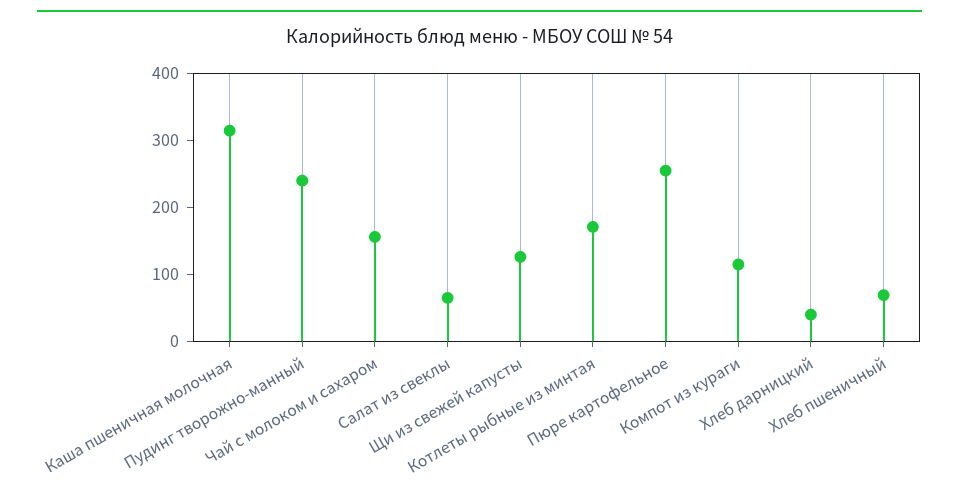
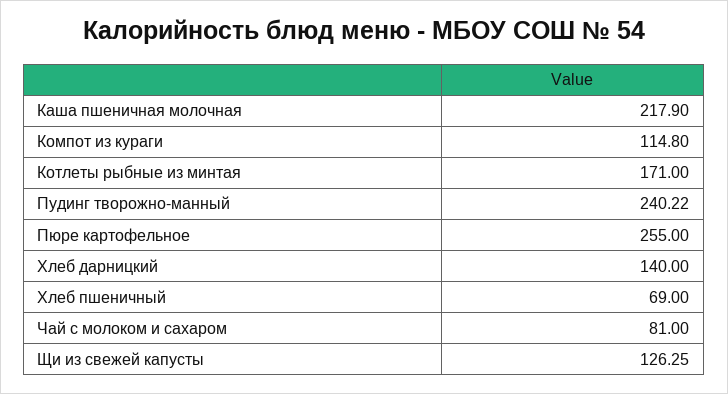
  {
-   "Каша пшеничная молочная": 320,
+   "Каша пшеничная молочная": 217.9,
    "Пудинг творожно-манный": 240.22,
-   "Чай с молоком и сахаром": 160,
+   "Чай с молоком и сахаром": 81,
-   "Салат из свеклы": 60,
    "Щи из свежей капусты": 126.25,
    "Котлеты рыбные из минтая": 171,
    "Пюре картофельное": 255,
    "Компот из кураги": 114.8,
-   "Хлеб дарницкий": 40,
+   "Хлеб дарницкий": 140,
    "Хлеб пшеничный": 69
  }

